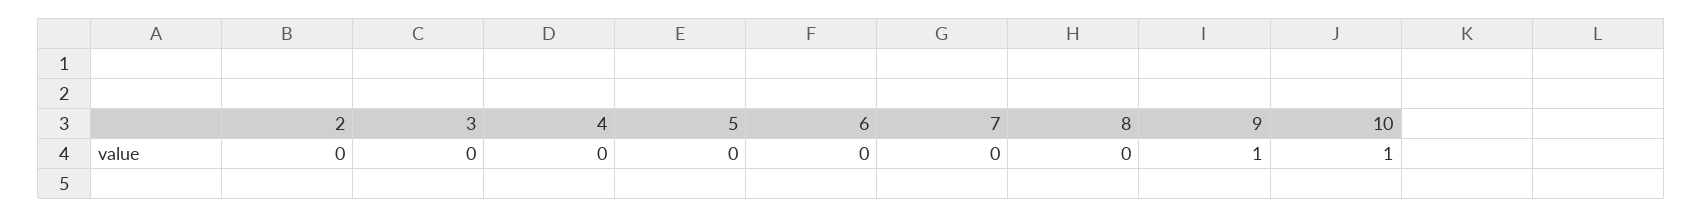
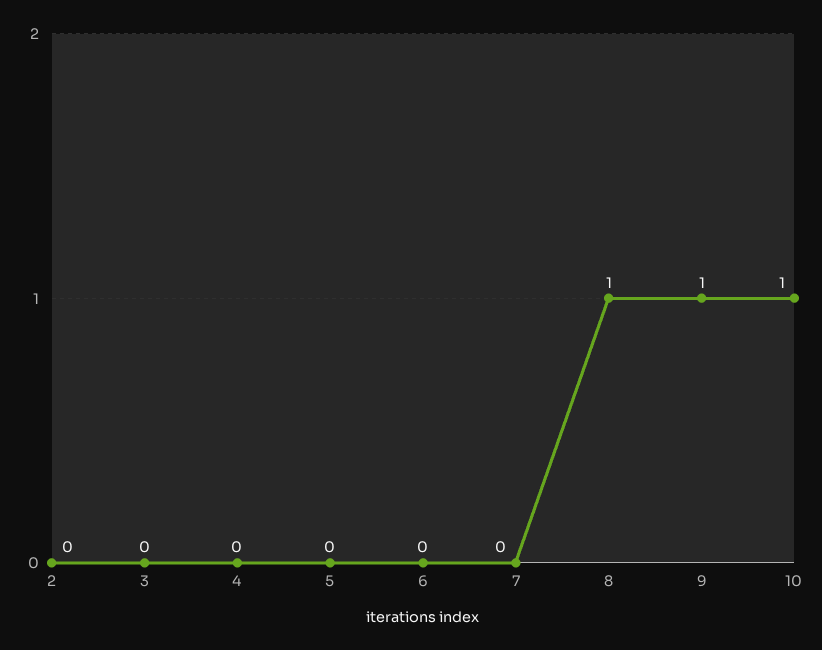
  {
    "2": 0,
    "3": 0,
    "4": 0,
    "5": 0,
    "6": 0,
    "7": 0,
-   "8": 0,
+   "8": 1,
    "9": 1,
    "10": 1
  }

